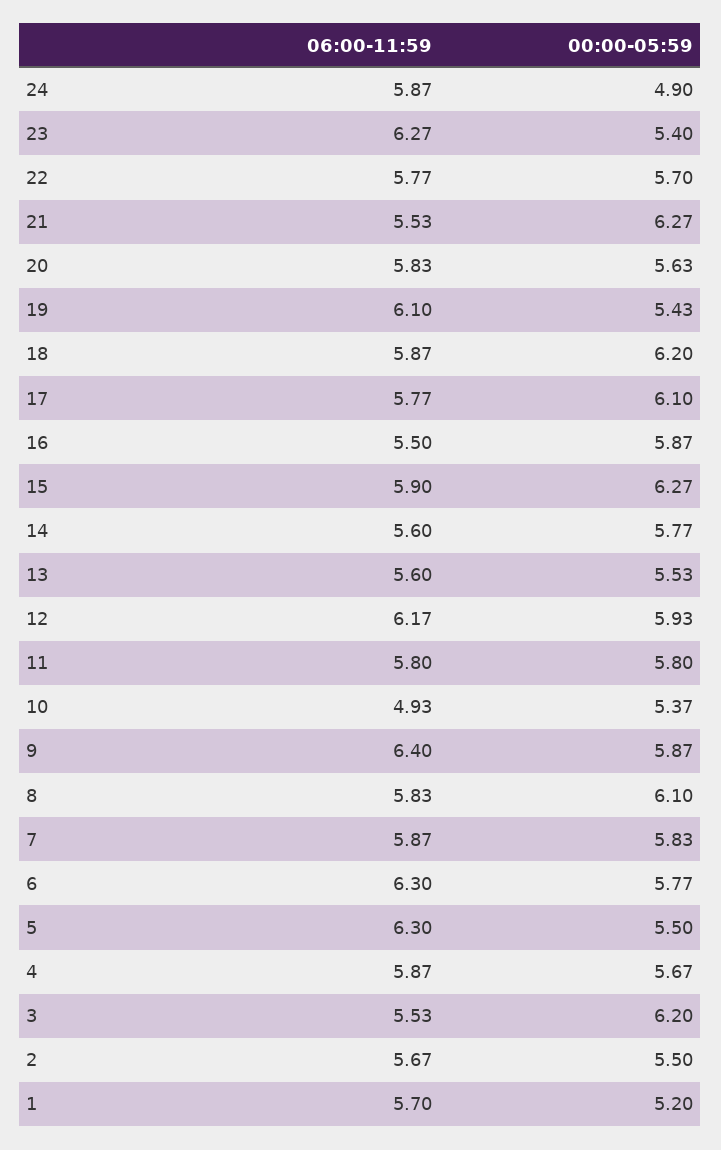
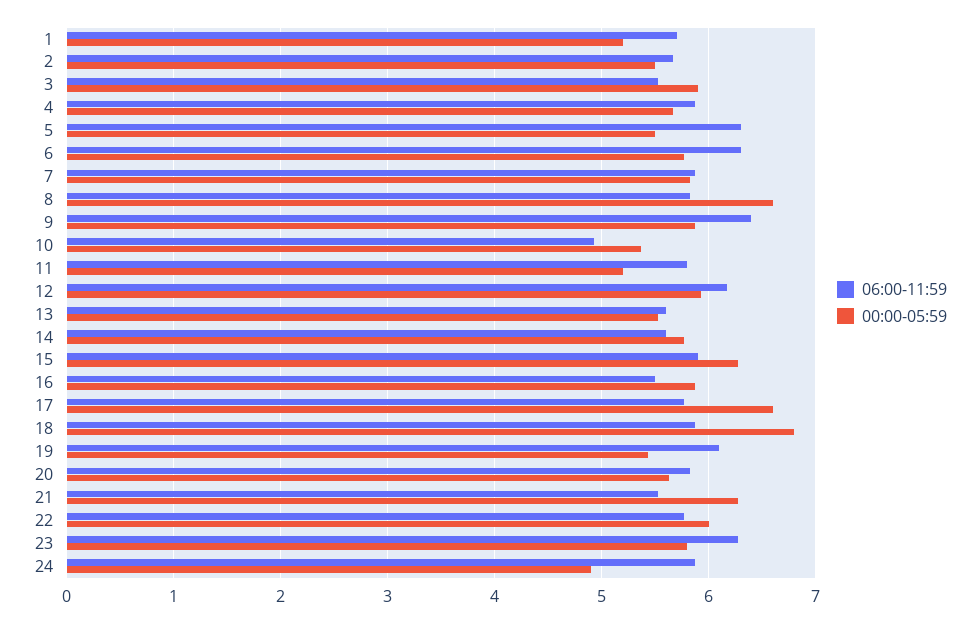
  {
    "06:00-11:59": {
      "24": 5.87,
      "23": 6.27,
      "22": 5.77,
      "21": 5.53,
      "20": 5.83,
      "19": 6.1,
      "18": 5.87,
      "17": 5.77,
      "16": 5.5,
      "15": 5.9,
      "14": 5.6,
      "13": 5.6,
      "12": 6.17,
      "11": 5.8,
      "10": 4.93,
      "9": 6.4,
      "8": 5.83,
      "7": 5.87,
      "6": 6.3,
      "5": 6.3,
      "4": 5.87,
      "3": 5.53,
      "2": 5.67,
      "1": 5.7
    },
    "00:00-05:59": {
      "24": 4.9,
-     "23": 5.4,
+     "23": 5.8,
-     "22": 5.7,
+     "22": 6,
      "21": 6.27,
      "20": 5.63,
      "19": 5.43,
-     "18": 6.2,
+     "18": 6.8,
-     "17": 6.1,
+     "17": 6.6,
      "16": 5.87,
      "15": 6.27,
      "14": 5.77,
      "13": 5.53,
      "12": 5.93,
-     "11": 5.8,
+     "11": 5.2,
      "10": 5.37,
      "9": 5.87,
-     "8": 6.1,
+     "8": 6.6,
      "7": 5.83,
      "6": 5.77,
      "5": 5.5,
      "4": 5.67,
-     "3": 6.2,
+     "3": 5.9,
      "2": 5.5,
      "1": 5.2
    }
  }

